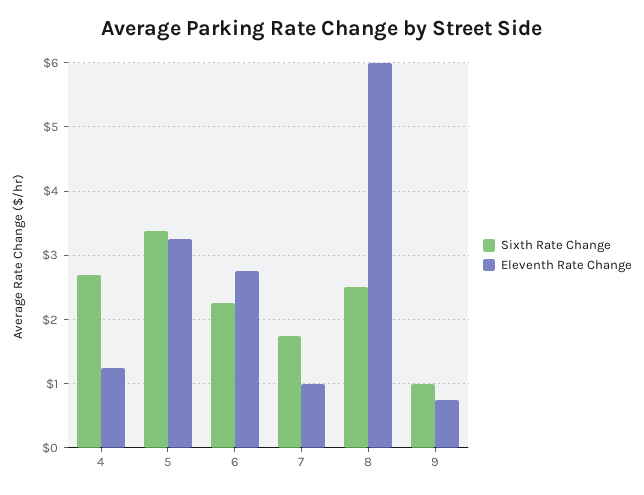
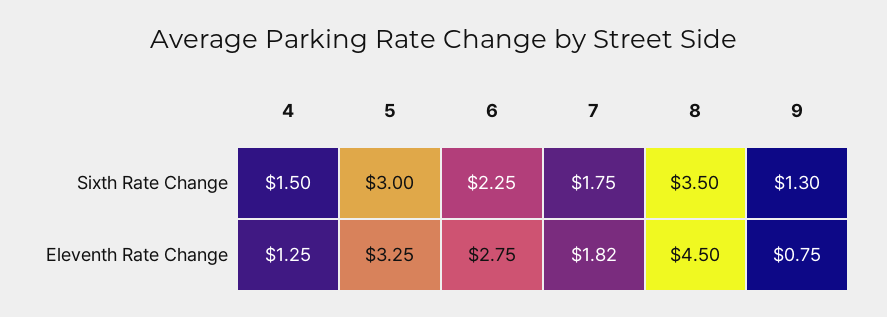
  {
    "Sixth Rate Change": {
-     "4": 2.7,
+     "4": 1.5,
-     "5": 3.4,
+     "5": 3,
      "6": 2.25,
      "7": 1.75,
-     "8": 2.5,
+     "8": 3.5,
-     "9": 1
+     "9": 1.3
    },
    "Eleventh Rate Change": {
      "4": 1.25,
      "5": 3.25,
      "6": 2.75,
-     "7": 1,
+     "7": 1.82,
-     "8": 6,
+     "8": 4.5,
      "9": 0.75
    }
  }

